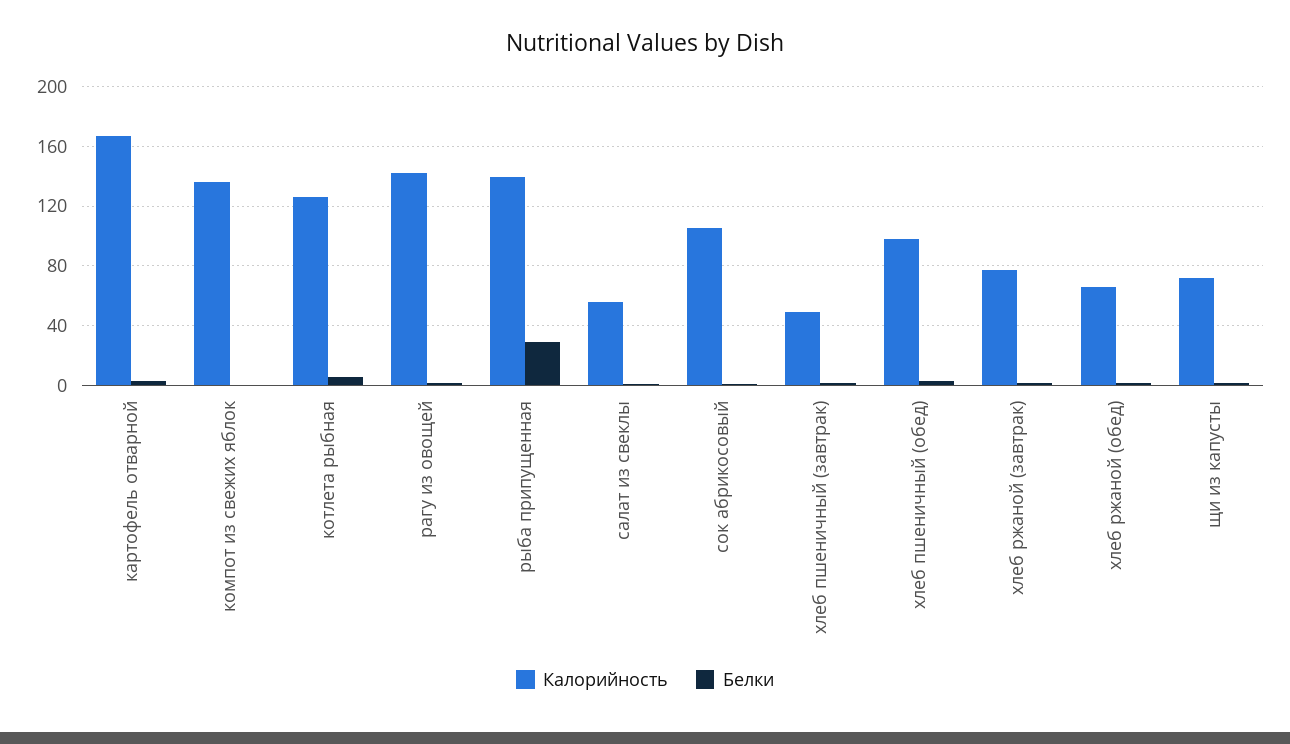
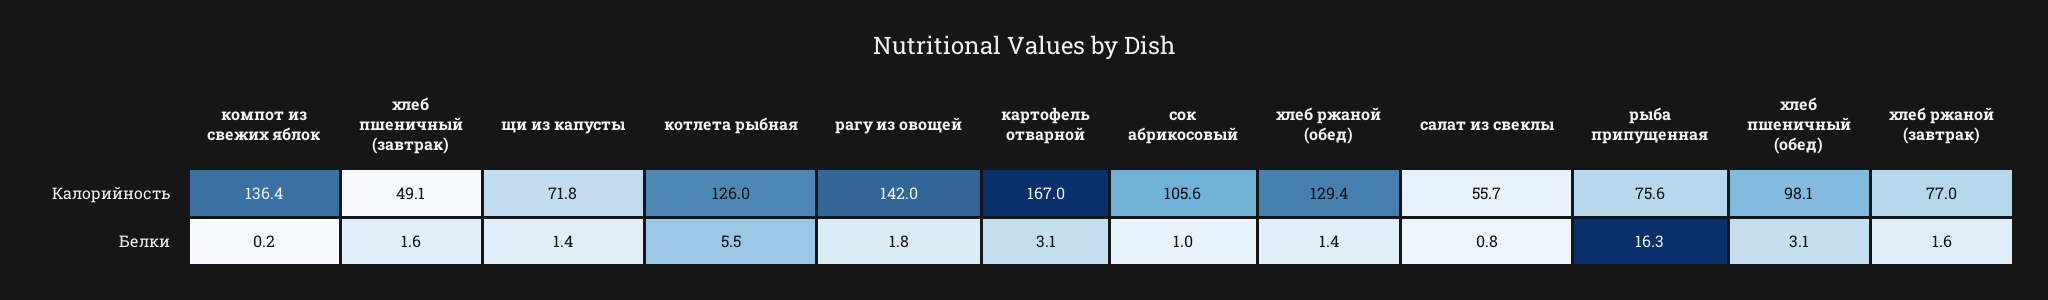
  {
    "Калорийность": {
      "картофель отварной": 167,
      "компот из свежих яблок": 136.4,
      "котлета рыбная": 126,
      "рагу из овощей": 142,
-     "рыба припущенная": 140,
+     "рыба припущенная": 75.6,
      "салат из свеклы": 55.7,
      "сок абрикосовый": 105.6,
      "хлеб пшеничный (завтрак)": 49.1,
      "хлеб пшеничный (обед)": 98.1,
      "хлеб ржаной (завтрак)": 77,
-     "хлеб ржаной (обед)": 65,
+     "хлеб ржаной (обед)": 129.4,
      "щи из капусты": 71.8
    },
    "Белки": {
      "картофель отварной": 3.1,
      "компот из свежих яблок": 0.2,
      "котлета рыбная": 5.5,
      "рагу из овощей": 1.8,
-     "рыба припущенная": 30,
+     "рыба припущенная": 16.3,
      "салат из свеклы": 0.8,
      "сок абрикосовый": 1,
      "хлеб пшеничный (завтрак)": 1.6,
      "хлеб пшеничный (обед)": 3.1,
      "хлеб ржаной (завтрак)": 1.6,
      "хлеб ржаной (обед)": 1.4,
      "щи из капусты": 1.4
    }
  }

